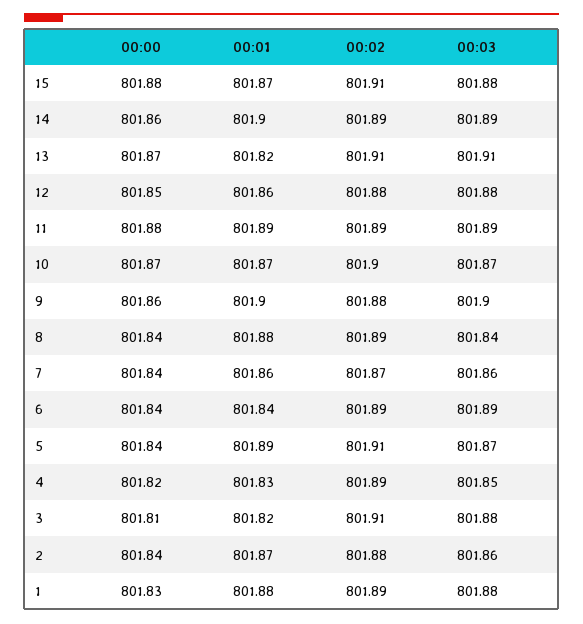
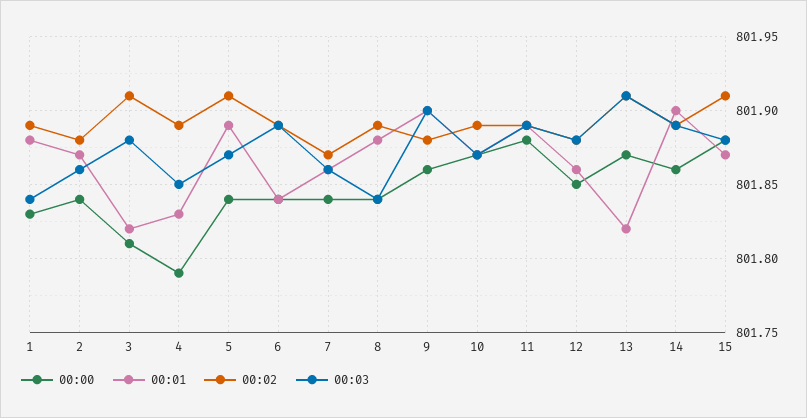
  {
    "00:00": {
      "15": 801.88,
      "14": 801.86,
      "13": 801.87,
      "12": 801.85,
      "11": 801.88,
      "10": 801.87,
      "9": 801.86,
      "8": 801.84,
      "7": 801.84,
      "6": 801.84,
      "5": 801.84,
-     "4": 801.82,
+     "4": 801.79,
      "3": 801.81,
      "2": 801.84,
      "1": 801.83
    },
    "00:01": {
      "15": 801.87,
      "14": 801.9,
      "13": 801.82,
      "12": 801.86,
      "11": 801.89,
      "10": 801.87,
      "9": 801.9,
      "8": 801.88,
      "7": 801.86,
      "6": 801.84,
      "5": 801.89,
      "4": 801.83,
      "3": 801.82,
      "2": 801.87,
      "1": 801.88
    },
    "00:02": {
      "15": 801.91,
      "14": 801.89,
      "13": 801.91,
      "12": 801.88,
      "11": 801.89,
-     "10": 801.9,
+     "10": 801.89,
      "9": 801.88,
      "8": 801.89,
      "7": 801.87,
      "6": 801.89,
      "5": 801.91,
      "4": 801.89,
      "3": 801.91,
      "2": 801.88,
      "1": 801.89
    },
    "00:03": {
      "15": 801.88,
      "14": 801.89,
      "13": 801.91,
      "12": 801.88,
      "11": 801.89,
      "10": 801.87,
      "9": 801.9,
      "8": 801.84,
      "7": 801.86,
      "6": 801.89,
      "5": 801.87,
      "4": 801.85,
      "3": 801.88,
      "2": 801.86,
-     "1": 801.88
+     "1": 801.84
    }
  }

